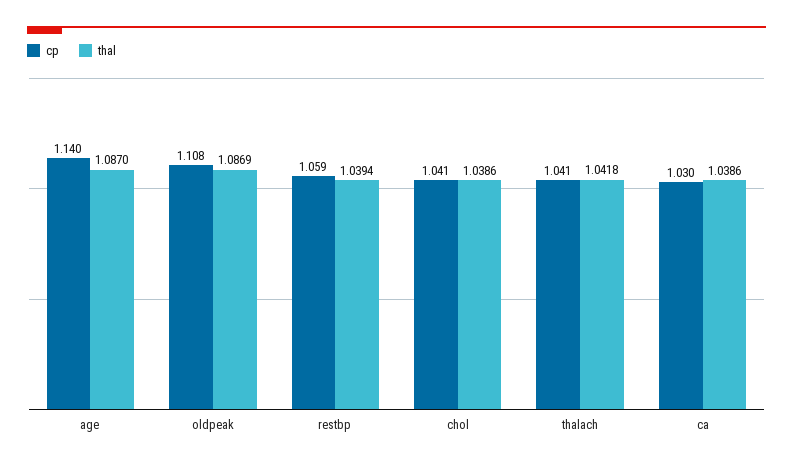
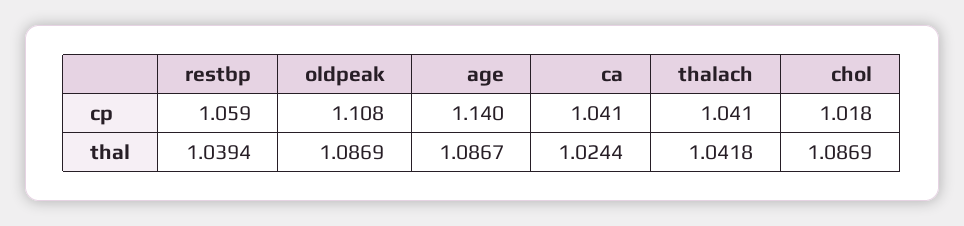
  {
    "cp": {
      "age": 1.14,
      "oldpeak": 1.108,
      "restbp": 1.059,
-     "chol": 1.041,
+     "chol": 1.018,
      "thalach": 1.041,
-     "ca": 1.03
+     "ca": 1.041
    },
    "thal": {
-     "age": 1.087,
+     "age": 1.0867,
      "oldpeak": 1.0869,
      "restbp": 1.0394,
-     "chol": 1.0386,
+     "chol": 1.0869,
      "thalach": 1.0418,
-     "ca": 1.0386
+     "ca": 1.0244
    }
  }

